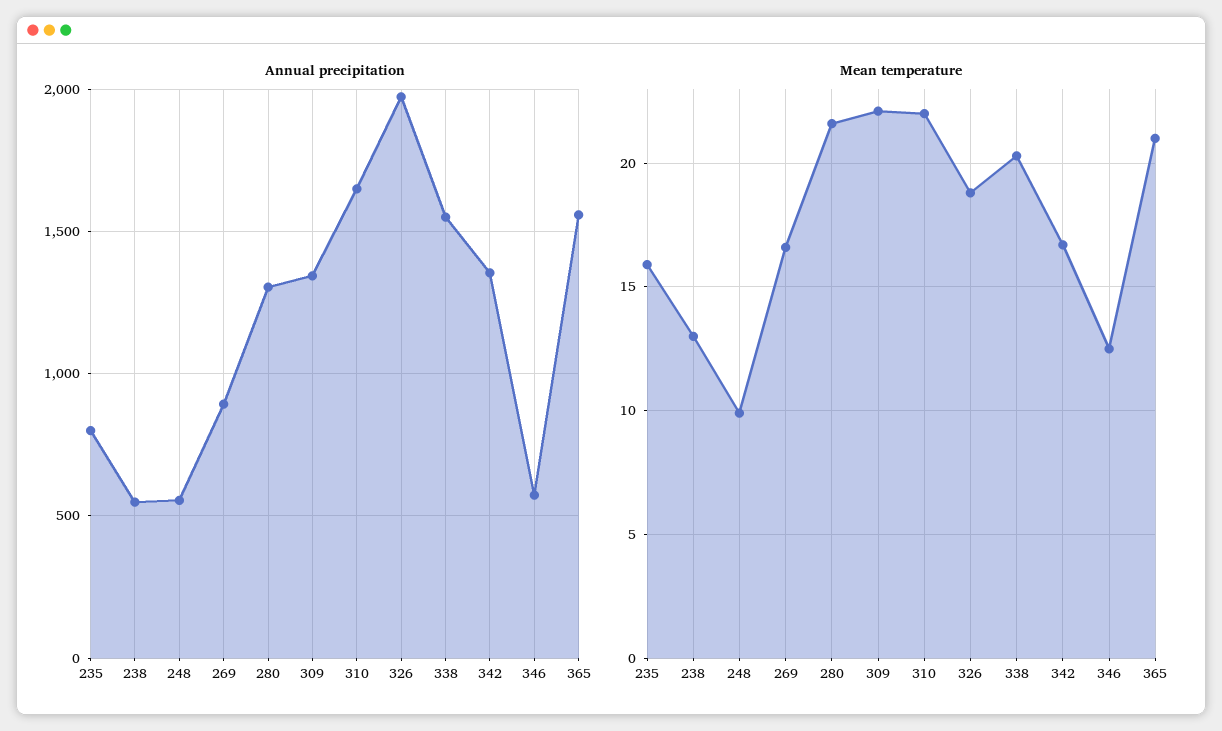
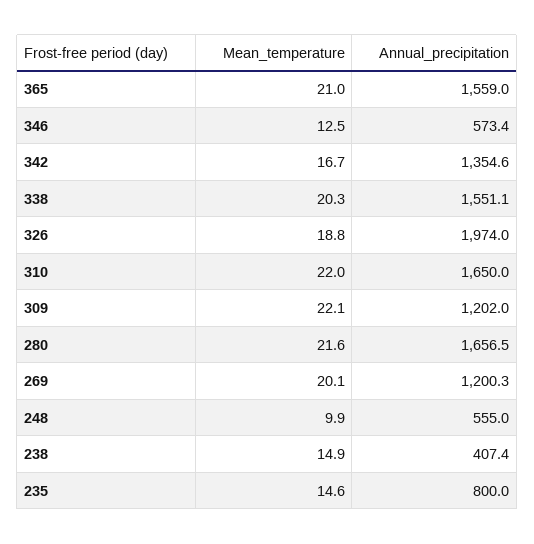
  {
    "Annual precipitation": {
      "235": 800,
-     "238": 550,
+     "238": 407.4,
      "248": 555,
-     "269": 900,
+     "269": 1200.3,
-     "280": 1300,
+     "280": 1656.5,
-     "309": 1350,
+     "309": 1202,
      "310": 1650,
      "326": 1974,
      "338": 1551.1,
      "342": 1354.6,
      "346": 573.4,
      "365": 1559
    },
    "Mean temperature": {
-     "235": 16,
+     "235": 14.6,
-     "238": 13,
+     "238": 14.9,
      "248": 9.9,
-     "269": 16.5,
+     "269": 20.1,
      "280": 21.6,
      "309": 22.1,
      "310": 22,
      "326": 18.8,
      "338": 20.3,
      "342": 16.7,
      "346": 12.5,
      "365": 21
    }
  }

